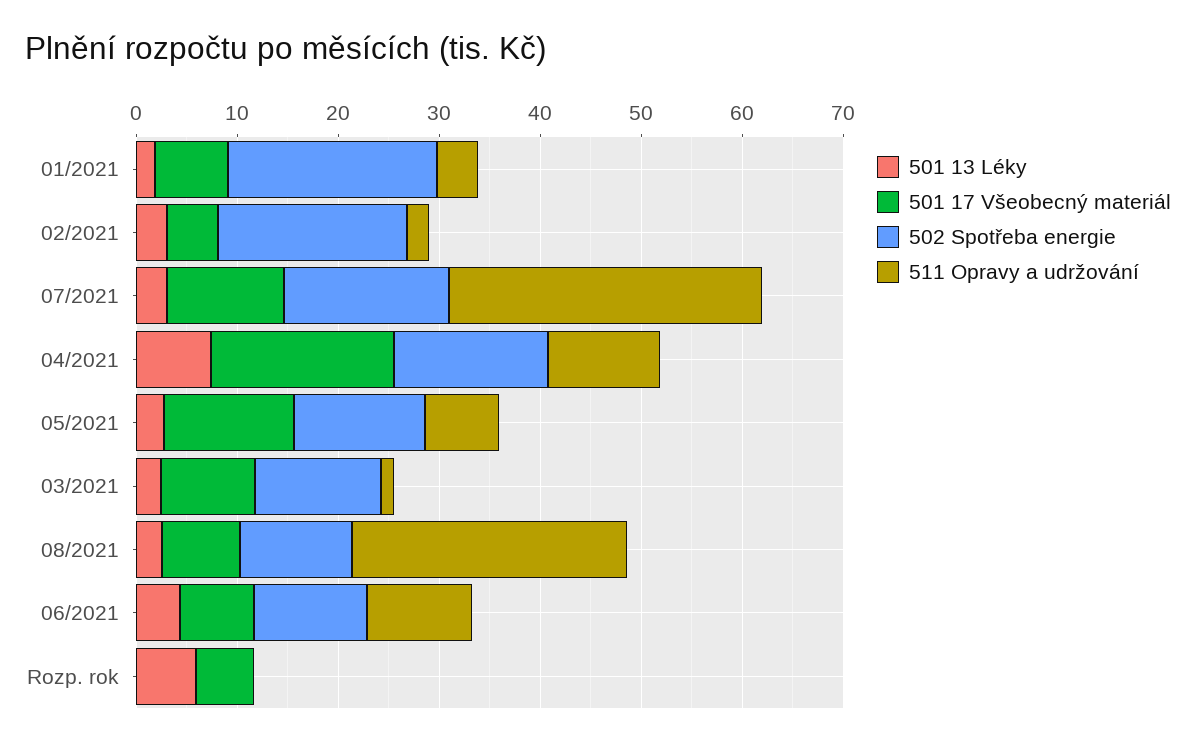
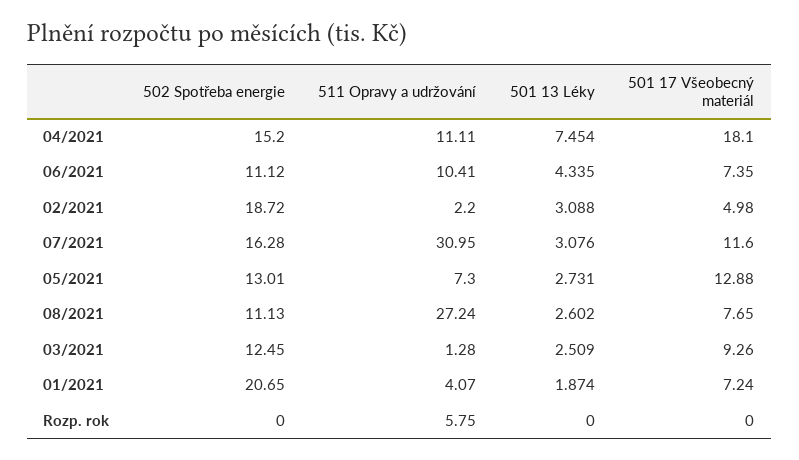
  {
    "501 13 Léky": {
      "01/2021": 1.874,
      "02/2021": 3.088,
      "07/2021": 3.076,
      "04/2021": 7.454,
      "05/2021": 2.731,
      "03/2021": 2.509,
      "08/2021": 2.602,
      "06/2021": 4.335,
-     "Rozp. rok": 6
+     "Rozp. rok": 0
    },
    "501 17 Všeobecný materiál": {
      "01/2021": 7.24,
      "02/2021": 4.98,
      "07/2021": 11.6,
      "04/2021": 18.1,
      "05/2021": 12.88,
      "03/2021": 9.26,
      "08/2021": 7.65,
      "06/2021": 7.35,
-     "Rozp. rok": 6
+     "Rozp. rok": 0
    },
    "502 Spotřeba energie": {
      "01/2021": 20.65,
      "02/2021": 18.72,
      "07/2021": 16.28,
      "04/2021": 15.2,
      "05/2021": 13.01,
      "03/2021": 12.45,
      "08/2021": 11.13,
      "06/2021": 11.12,
      "Rozp. rok": 0
    },
    "511 Opravy a udržování": {
      "01/2021": 4.07,
      "02/2021": 2.2,
      "07/2021": 30.95,
      "04/2021": 11.11,
      "05/2021": 7.3,
      "03/2021": 1.28,
      "08/2021": 27.24,
      "06/2021": 10.41,
-     "Rozp. rok": 0
+     "Rozp. rok": 5.75
    }
  }

